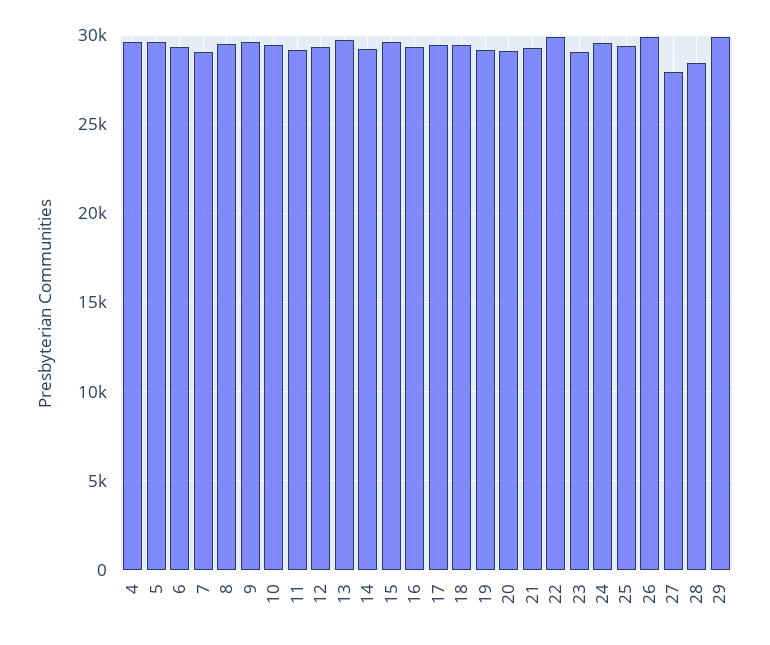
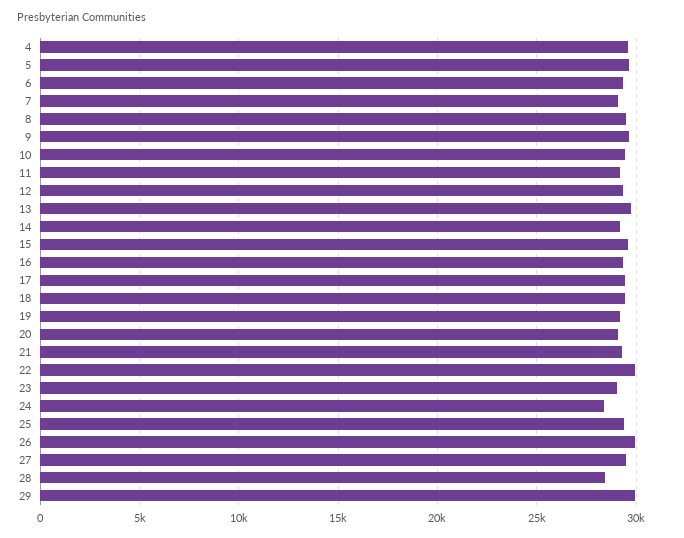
  {
    "4": 29500,
    "5": 29500,
    "6": 29500,
    "7": 29000,
    "8": 29500,
    "9": 29500,
    "10": 29500,
    "11": 29000,
    "12": 29500,
    "13": 29500,
    "14": 29000,
    "15": 29500,
    "16": 29500,
    "17": 29500,
    "18": 29500,
    "19": 29000,
    "20": 29000,
    "21": 29500,
    "22": 30000,
    "23": 29000,
-   "24": 29500,
+   "24": 28500,
    "25": 29500,
    "26": 30000,
-   "27": 28000,
+   "27": 29500,
    "28": 28500,
    "29": 30000
  }

